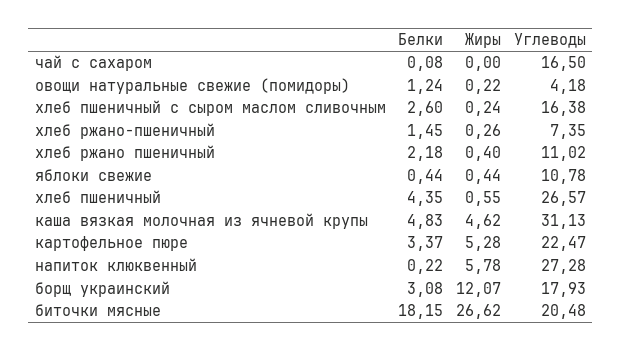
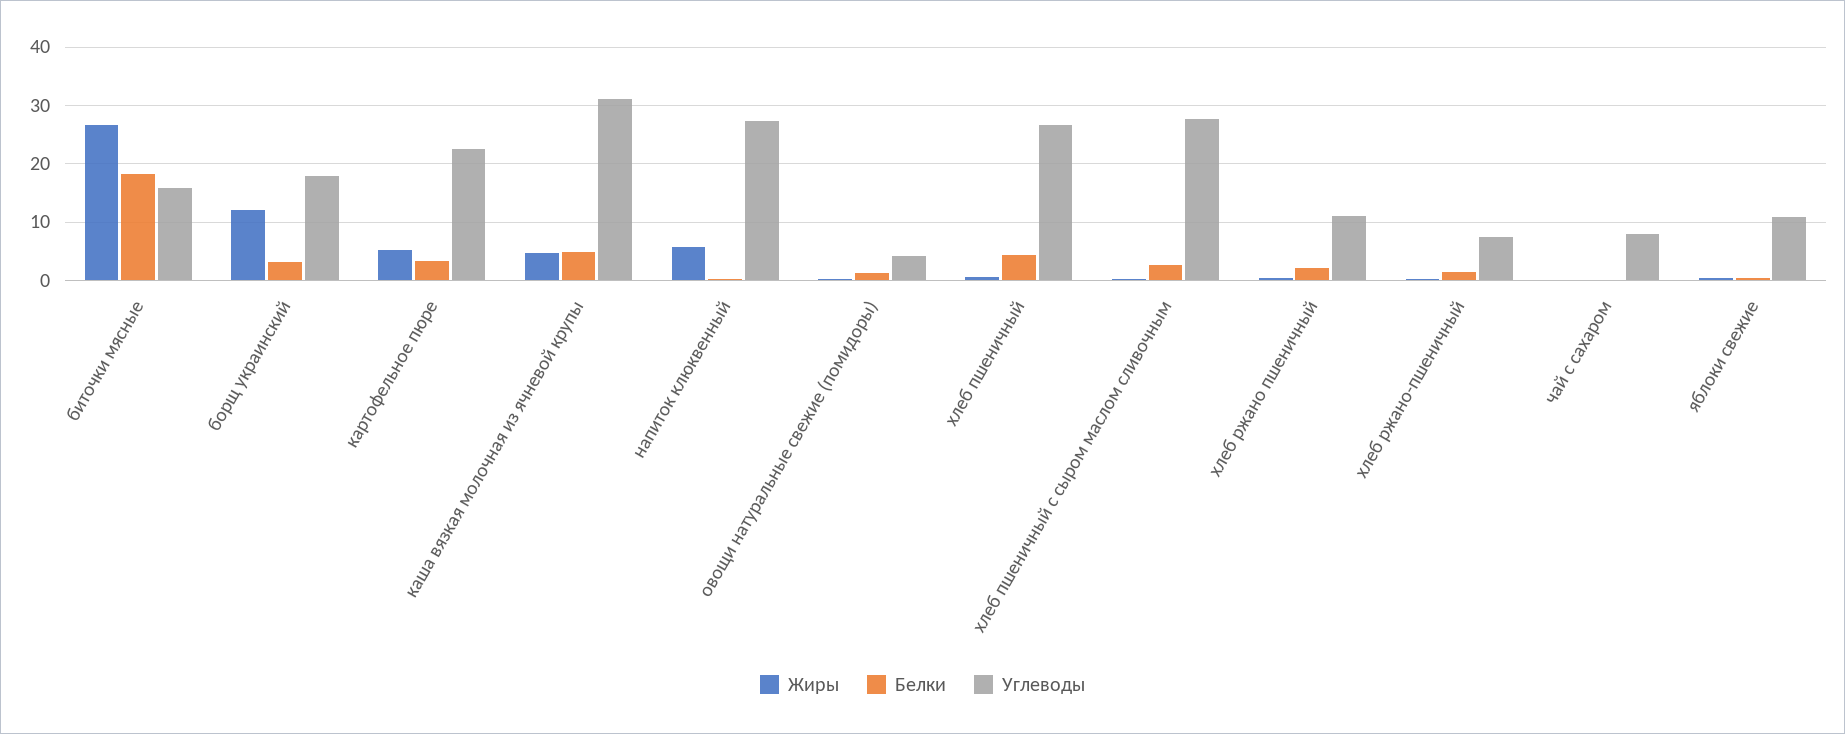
  {
    "Белки": {
      "чай с сахаром": 0.08,
      "овощи натуральные свежие (помидоры)": 1.24,
      "хлеб пшеничный с сыром маслом сливочным": 2.6,
      "хлеб ржано-пшеничный": 1.45,
      "хлеб ржано пшеничный": 2.18,
      "яблоки свежие": 0.44,
      "хлеб пшеничный": 4.35,
      "каша вязкая молочная из ячневой крупы": 4.83,
      "картофельное пюре": 3.37,
      "напиток клюквенный": 0.22,
      "борщ украинский": 3.08,
      "биточки мясные": 18.15
    },
    "Жиры": {
      "чай с сахаром": 0,
      "овощи натуральные свежие (помидоры)": 0.22,
      "хлеб пшеничный с сыром маслом сливочным": 0.24,
      "хлеб ржано-пшеничный": 0.26,
      "хлеб ржано пшеничный": 0.4,
      "яблоки свежие": 0.44,
      "хлеб пшеничный": 0.55,
      "каша вязкая молочная из ячневой крупы": 4.62,
      "картофельное пюре": 5.28,
      "напиток клюквенный": 5.78,
      "борщ украинский": 12.07,
      "биточки мясные": 26.62
    },
    "Углеводы": {
-     "чай с сахаром": 16.5,
+     "чай с сахаром": 8,
      "овощи натуральные свежие (помидоры)": 4.18,
-     "хлеб пшеничный с сыром маслом сливочным": 16.38,
+     "хлеб пшеничный с сыром маслом сливочным": 28,
      "хлеб ржано-пшеничный": 7.35,
      "хлеб ржано пшеничный": 11.02,
      "яблоки свежие": 10.78,
      "хлеб пшеничный": 26.57,
      "каша вязкая молочная из ячневой крупы": 31.13,
      "картофельное пюре": 22.47,
      "напиток клюквенный": 27.28,
      "борщ украинский": 17.93,
-     "биточки мясные": 20.48
+     "биточки мясные": 16
    }
  }

